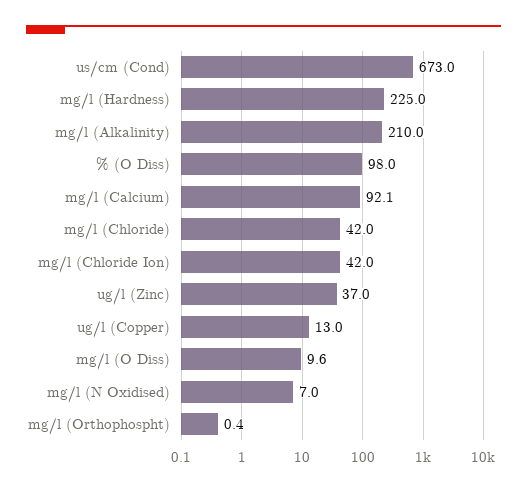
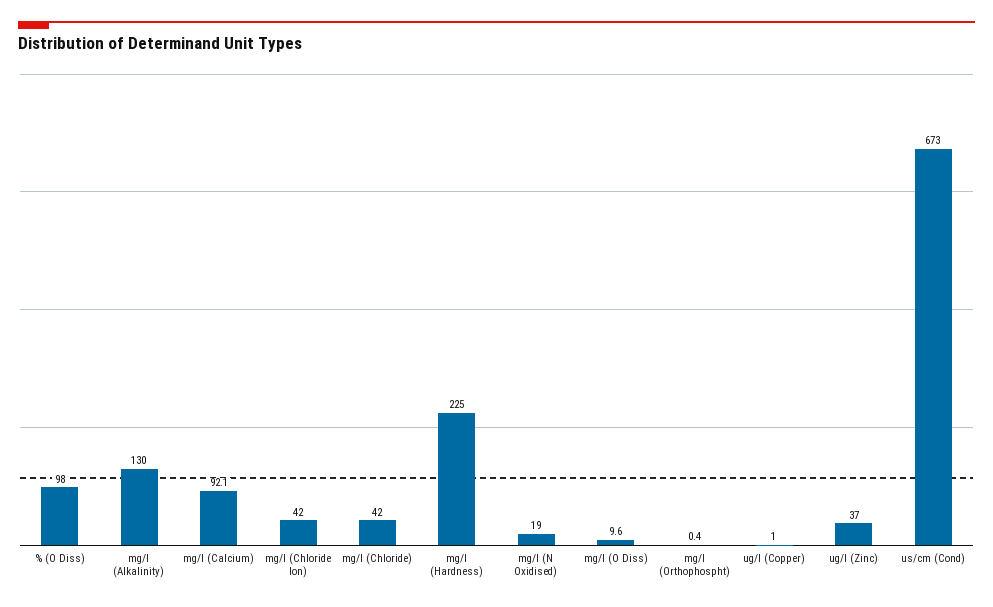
  {
    "us/cm (Cond)": 673,
    "mg/l (Hardness)": 225,
-   "mg/l (Alkalinity)": 210,
+   "mg/l (Alkalinity)": 130,
    "% (O Diss)": 98,
    "mg/l (Calcium)": 92.1,
    "mg/l (Chloride)": 42,
    "mg/l (Chloride Ion)": 42,
    "ug/l (Zinc)": 37,
-   "ug/l (Copper)": 13,
+   "ug/l (Copper)": 1,
    "mg/l (O Diss)": 9.6,
-   "mg/l (N Oxidised)": 7,
+   "mg/l (N Oxidised)": 19,
    "mg/l (Orthophospht)": 0.4
  }

